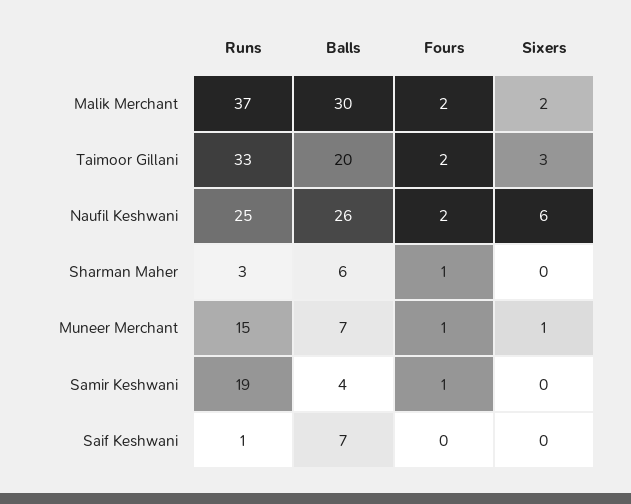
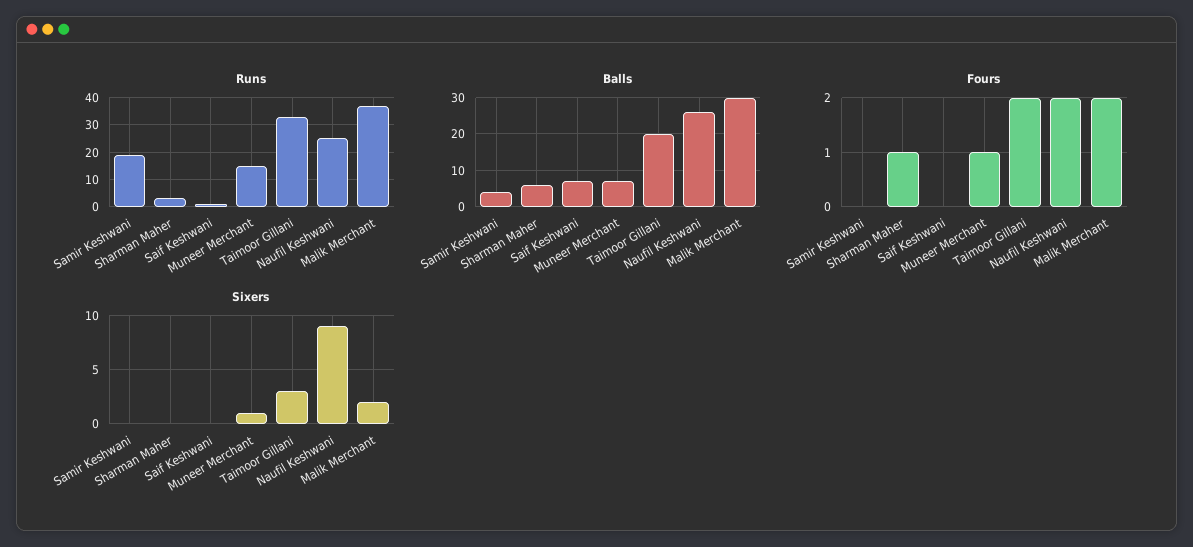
  {
    "Runs": {
      "Malik Merchant": 37,
      "Taimoor Gillani": 33,
      "Naufil Keshwani": 25,
      "Sharman Maher": 3,
      "Muneer Merchant": 15,
      "Samir Keshwani": 19,
      "Saif Keshwani": 1
    },
    "Balls": {
      "Malik Merchant": 30,
      "Taimoor Gillani": 20,
      "Naufil Keshwani": 26,
      "Sharman Maher": 6,
      "Muneer Merchant": 7,
      "Samir Keshwani": 4,
      "Saif Keshwani": 7
    },
    "Fours": {
      "Malik Merchant": 2,
      "Taimoor Gillani": 2,
      "Naufil Keshwani": 2,
      "Sharman Maher": 1,
      "Muneer Merchant": 1,
-     "Samir Keshwani": 1,
+     "Samir Keshwani": 0,
      "Saif Keshwani": 0
    },
    "Sixers": {
      "Malik Merchant": 2,
      "Taimoor Gillani": 3,
-     "Naufil Keshwani": 6,
+     "Naufil Keshwani": 9,
      "Sharman Maher": 0,
      "Muneer Merchant": 1,
      "Samir Keshwani": 0,
      "Saif Keshwani": 0
    }
  }

